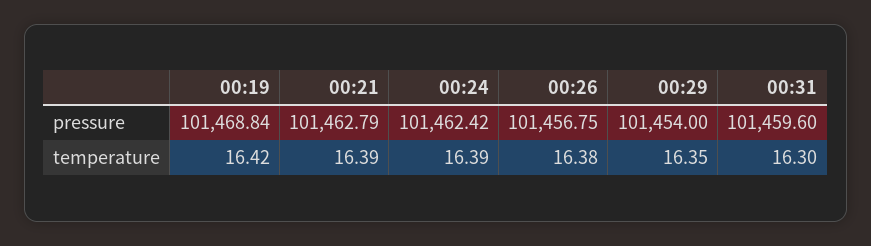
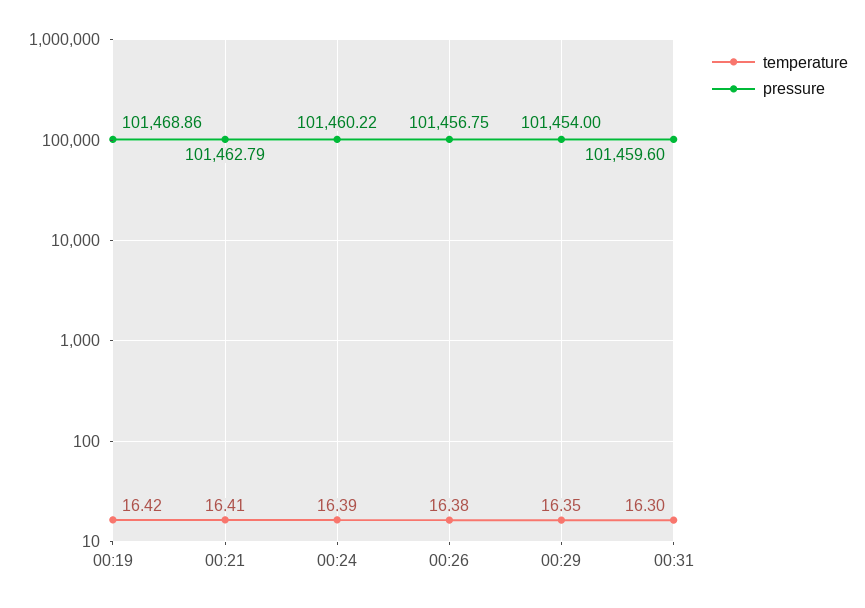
  {
    "pressure": {
-     "00:19": 101468.84,
+     "00:19": 101468.86,
      "00:21": 101462.79,
-     "00:24": 101462.42,
+     "00:24": 101460.22,
      "00:26": 101456.75,
      "00:29": 101454,
      "00:31": 101459.6
    },
    "temperature": {
      "00:19": 16.42,
-     "00:21": 16.39,
+     "00:21": 16.41,
      "00:24": 16.39,
      "00:26": 16.38,
      "00:29": 16.35,
      "00:31": 16.3
    }
  }

